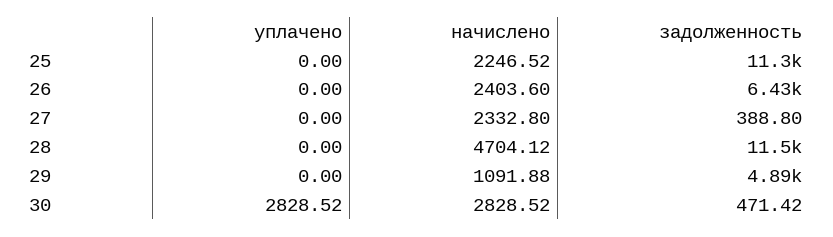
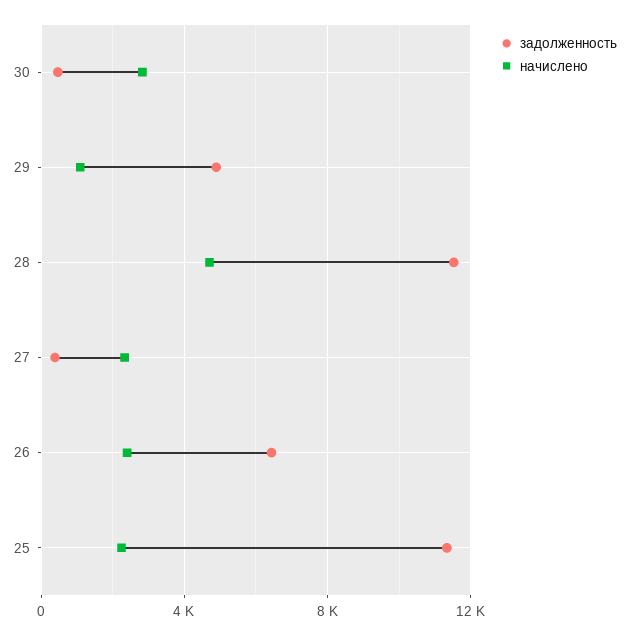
  {
-   "уплачено": {
-     "25": 0,
-     "26": 0,
-     "27": 0,
-     "28": 0,
-     "29": 0,
-     "30": 2828.52
-   },
    "начислено": {
      "25": 2246.52,
      "26": 2403.6,
      "27": 2332.8,
      "28": 4704.12,
      "29": 1091.88,
      "30": 2828.52
    },
    "задолженность": {
      "25": 11300,
      "26": 6430,
      "27": 388.8,
      "28": 11500,
      "29": 4890,
      "30": 471.42
    }
  }

